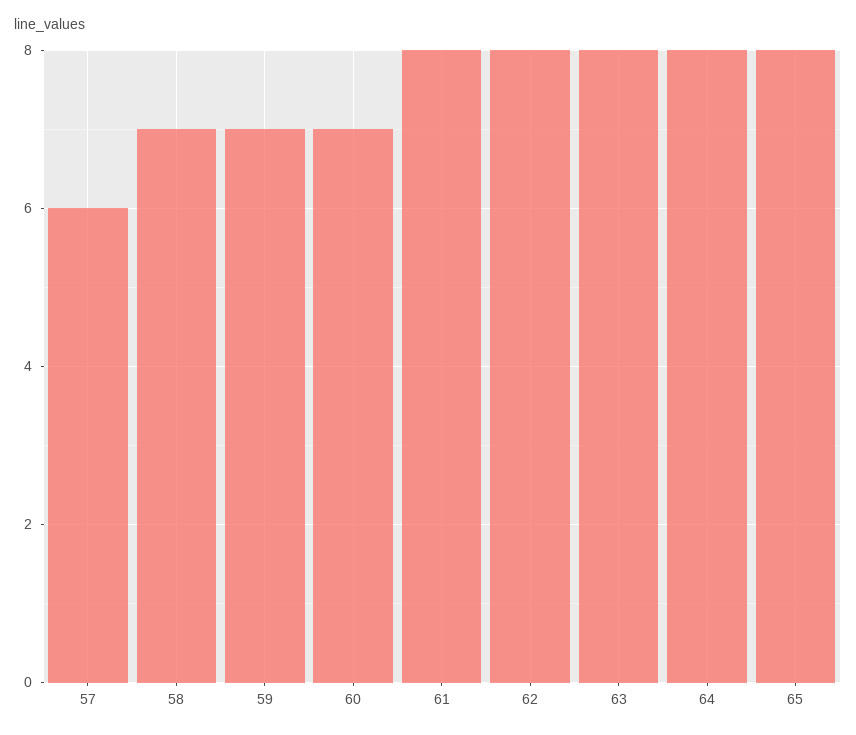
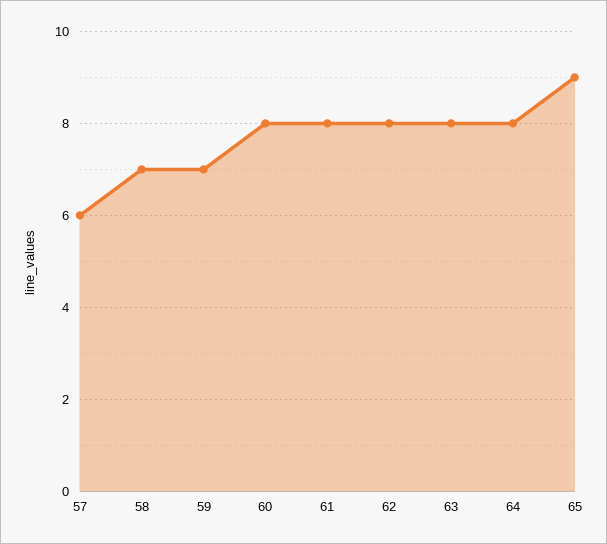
  {
    "57": 6,
    "58": 7,
    "59": 7,
-   "60": 7,
+   "60": 8,
    "61": 8,
    "62": 8,
    "63": 8,
    "64": 8,
-   "65": 8
+   "65": 9
  }

